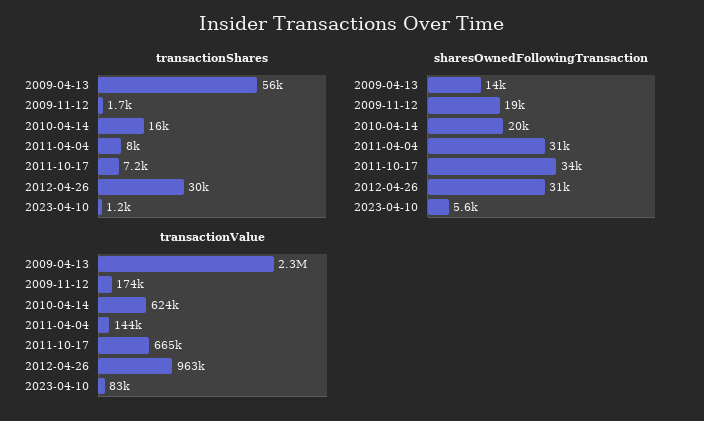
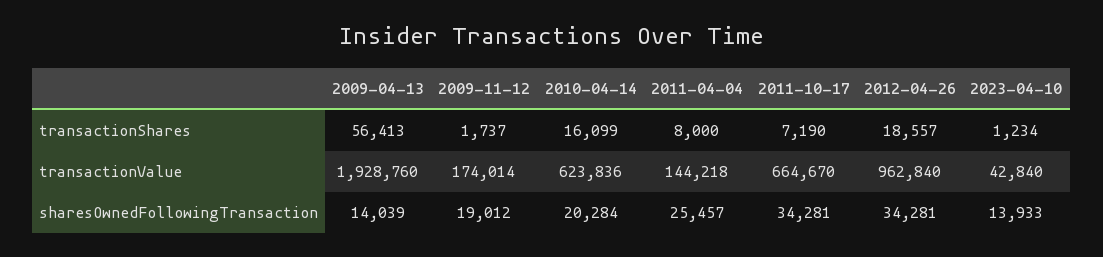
  {
    "transactionShares": {
      "2009-04-13": 56413,
      "2009-11-12": 1737,
      "2010-04-14": 16099,
      "2011-04-04": 8000,
      "2011-10-17": 7190,
-     "2012-04-26": 30000,
+     "2012-04-26": 18557,
      "2023-04-10": 1234
    },
    "sharesOwnedFollowingTransaction": {
      "2009-04-13": 14039,
      "2009-11-12": 19012,
      "2010-04-14": 20284,
-     "2011-04-04": 31000,
+     "2011-04-04": 25457,
      "2011-10-17": 34281,
-     "2012-04-26": 31000,
+     "2012-04-26": 34281,
-     "2023-04-10": 5600
+     "2023-04-10": 13933
    },
    "transactionValue": {
-     "2009-04-13": 2300000,
+     "2009-04-13": 1928760,
      "2009-11-12": 174014,
      "2010-04-14": 623836,
      "2011-04-04": 144218,
      "2011-10-17": 664670,
      "2012-04-26": 962840,
-     "2023-04-10": 83000
+     "2023-04-10": 42840
    }
  }

